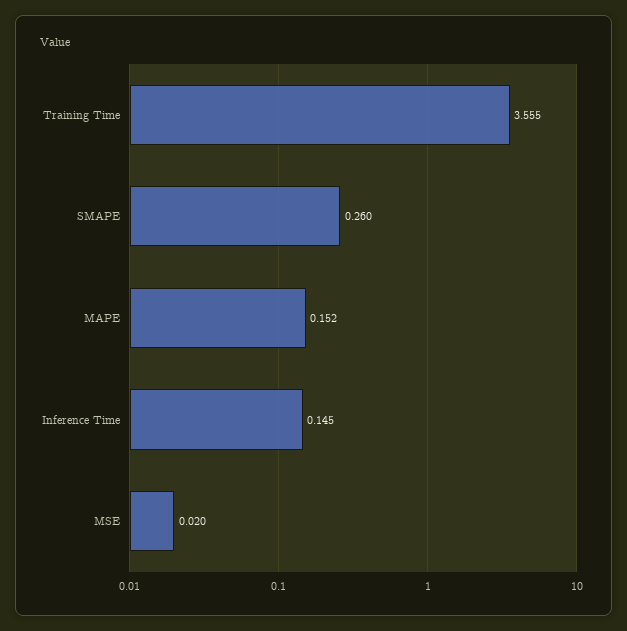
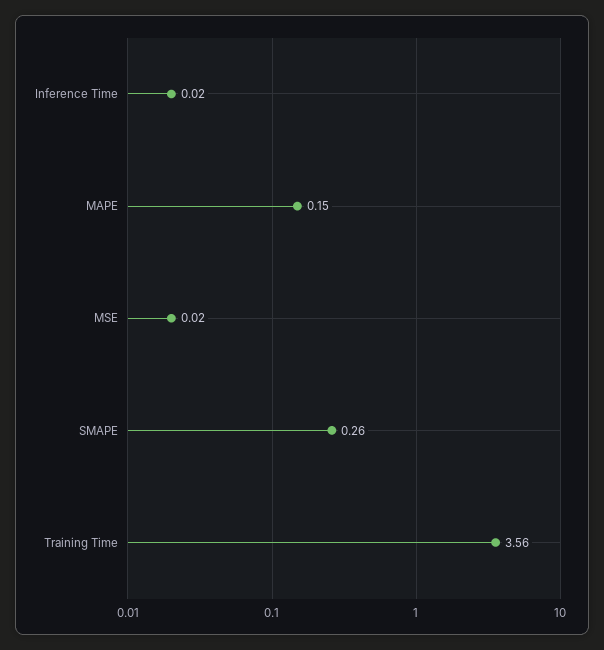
  {
    "Training Time": 3.555,
    "SMAPE": 0.26,
    "MAPE": 0.152,
-   "Inference Time": 0.145,
+   "Inference Time": 0.02,
    "MSE": 0.02
  }

